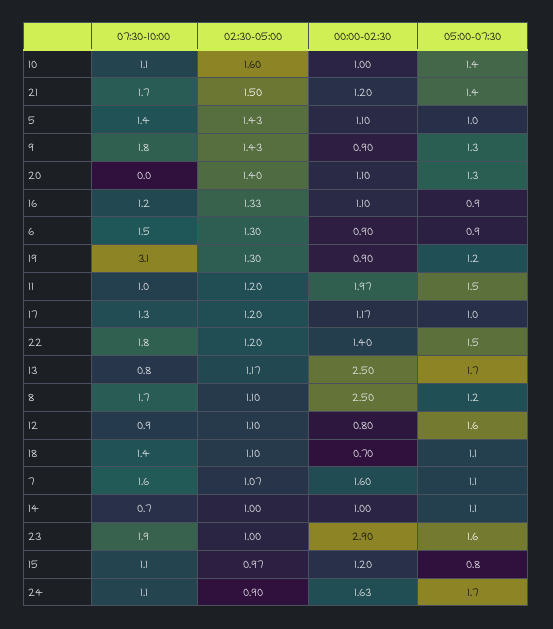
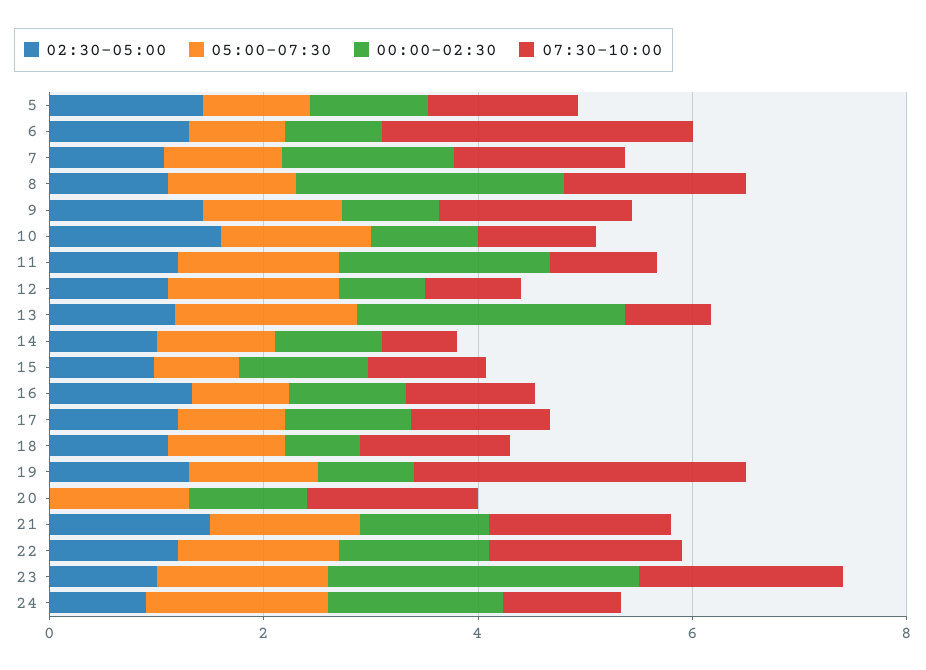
  {
    "07:30-10:00": {
      "10": 1.1,
      "21": 1.7,
      "5": 1.4,
      "9": 1.8,
-     "20": 0,
+     "20": 1.5,
      "16": 1.2,
-     "6": 1.5,
+     "6": 3,
      "19": 3.1,
      "11": 1,
      "17": 1.3,
      "22": 1.8,
      "13": 0.8,
      "8": 1.7,
      "12": 0.9,
      "18": 1.4,
      "7": 1.6,
      "14": 0.7,
      "23": 1.9,
      "15": 1.1,
      "24": 1.1
    },
    "02:30-05:00": {
      "10": 1.6,
      "21": 1.5,
      "5": 1.43,
      "9": 1.43,
-     "20": 1.4,
+     "20": 0,
      "16": 1.33,
      "6": 1.3,
      "19": 1.3,
      "11": 1.2,
      "17": 1.2,
      "22": 1.2,
      "13": 1.17,
      "8": 1.1,
      "12": 1.1,
      "18": 1.1,
      "7": 1.07,
      "14": 1,
      "23": 1,
      "15": 0.97,
      "24": 0.9
    },
    "00:00-02:30": {
      "10": 1,
      "21": 1.2,
      "5": 1.1,
      "9": 0.9,
      "20": 1.1,
      "16": 1.1,
      "6": 0.9,
      "19": 0.9,
      "11": 1.97,
      "17": 1.17,
      "22": 1.4,
      "13": 2.5,
      "8": 2.5,
      "12": 0.8,
      "18": 0.7,
      "7": 1.6,
      "14": 1,
      "23": 2.9,
      "15": 1.2,
      "24": 1.63
    },
    "05:00-07:30": {
      "10": 1.4,
      "21": 1.4,
      "5": 1,
      "9": 1.3,
      "20": 1.3,
      "16": 0.9,
      "6": 0.9,
      "19": 1.2,
      "11": 1.5,
      "17": 1,
      "22": 1.5,
      "13": 1.7,
      "8": 1.2,
      "12": 1.6,
      "18": 1.1,
      "7": 1.1,
      "14": 1.1,
      "23": 1.6,
      "15": 0.8,
      "24": 1.7
    }
  }

